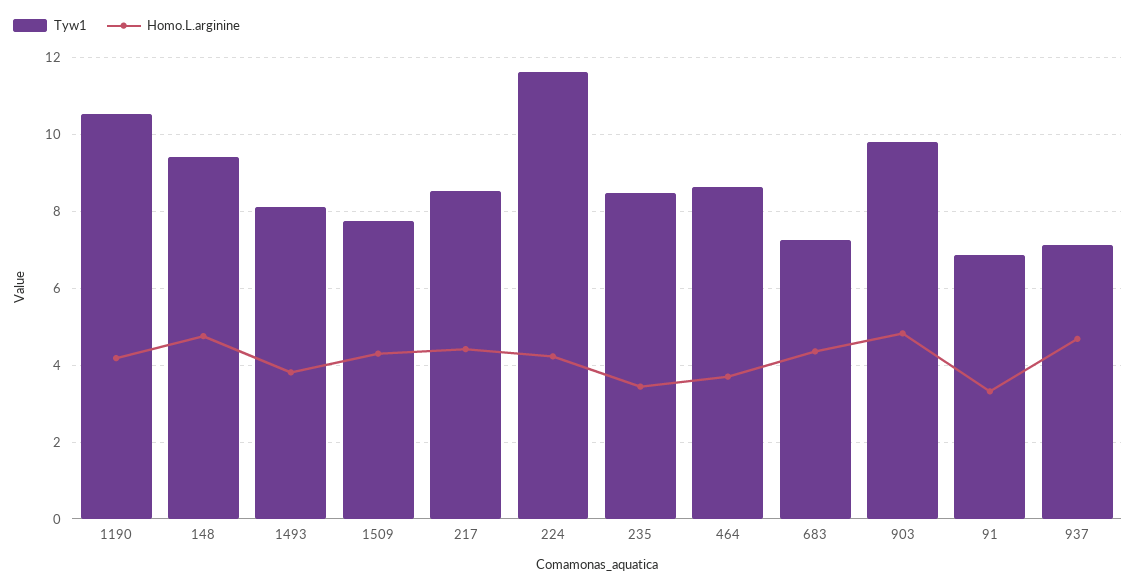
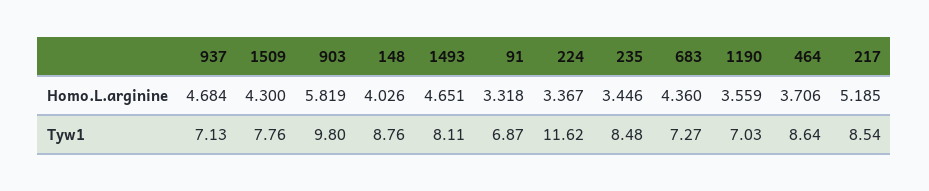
  {
    "Tyw1": {
-     "1190": 10.6,
+     "1190": 7.03,
-     "148": 9.4,
+     "148": 8.76,
      "1493": 8.11,
      "1509": 7.76,
      "217": 8.54,
      "224": 11.62,
      "235": 8.48,
      "464": 8.64,
      "683": 7.27,
      "903": 9.8,
      "91": 6.87,
      "937": 7.13
    },
    "Homo.L.arginine": {
-     "1190": 4.2,
+     "1190": 3.559,
-     "148": 4.8,
+     "148": 4.026,
-     "1493": 3.8,
+     "1493": 4.651,
      "1509": 4.3,
-     "217": 4.4,
+     "217": 5.185,
-     "224": 4.2,
+     "224": 3.367,
      "235": 3.446,
      "464": 3.706,
      "683": 4.36,
-     "903": 4.8,
+     "903": 5.819,
      "91": 3.318,
      "937": 4.684
    }
  }

